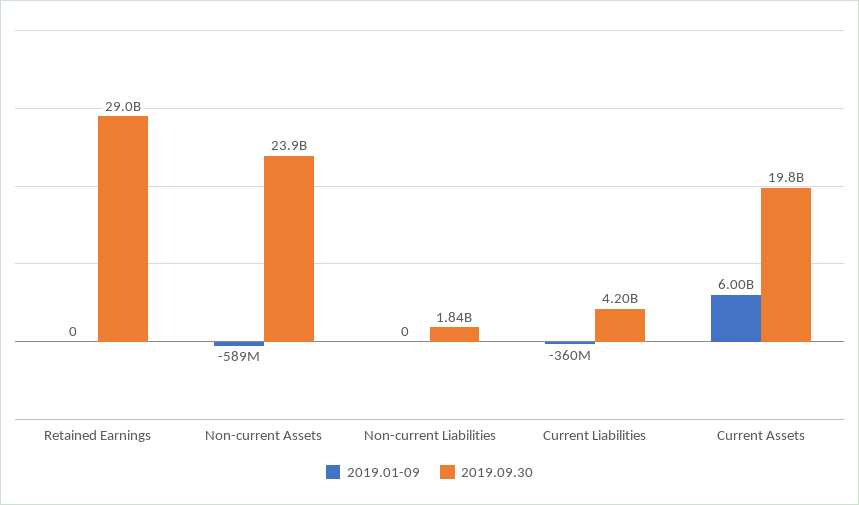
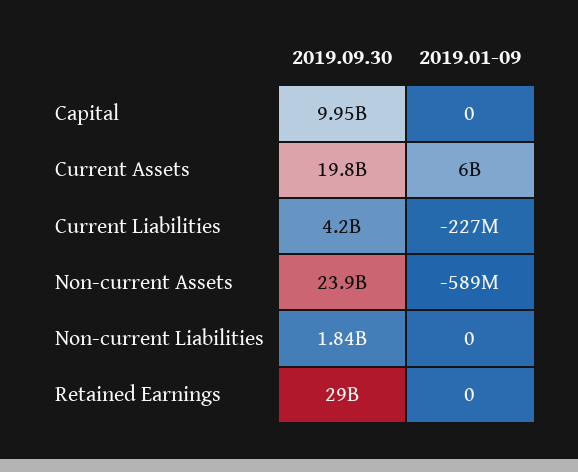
  {
    "2019.01-09": {
      "Retained Earnings": 0,
      "Non-current Assets": -589000000,
      "Non-current Liabilities": 0,
-     "Current Liabilities": -360000000,
+     "Current Liabilities": -227000000,
-     "Current Assets": 6000000000
+     "Current Assets": 6000000000,
+     "Capital": 0
    },
    "2019.09.30": {
      "Retained Earnings": 29000000000,
      "Non-current Assets": 23900000000,
      "Non-current Liabilities": 1840000000,
      "Current Liabilities": 4200000000,
-     "Current Assets": 19800000000
+     "Current Assets": 19800000000,
+     "Capital": 9950000000
    }
  }

